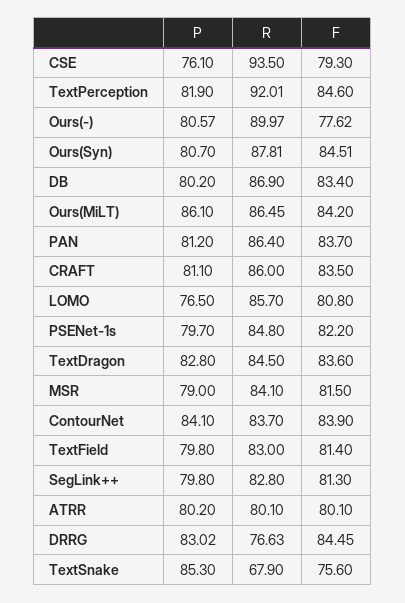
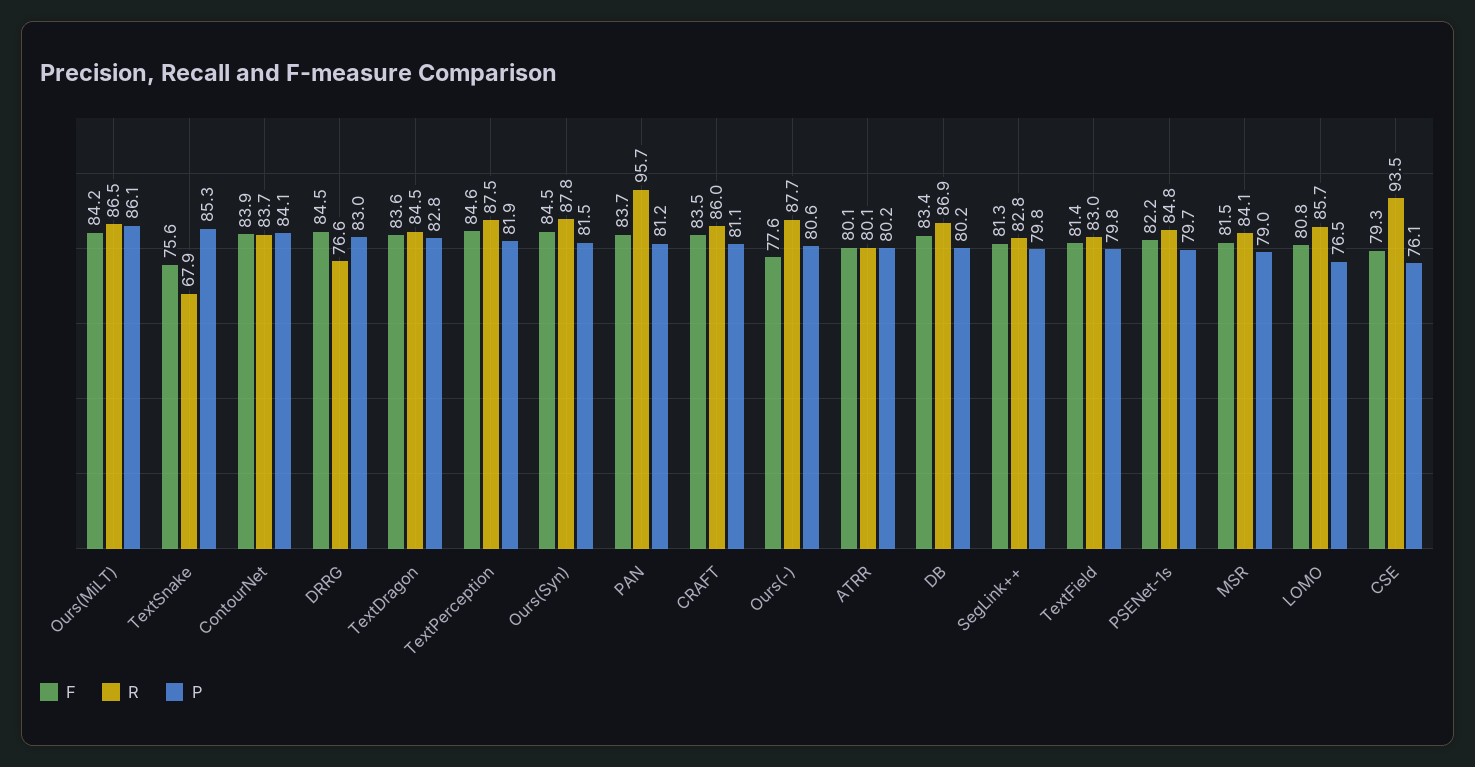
  {
    "P": {
      "CSE": 76.1,
      "TextPerception": 81.9,
      "Ours(-)": 80.57,
-     "Ours(Syn)": 80.7,
+     "Ours(Syn)": 81.5,
      "DB": 80.2,
      "Ours(MiLT)": 86.1,
      "PAN": 81.2,
      "CRAFT": 81.1,
      "LOMO": 76.5,
      "PSENet-1s": 79.7,
      "TextDragon": 82.8,
      "MSR": 79,
      "ContourNet": 84.1,
      "TextField": 79.8,
      "SegLink++": 79.8,
      "ATRR": 80.2,
      "DRRG": 83.02,
      "TextSnake": 85.3
    },
    "R": {
      "CSE": 93.5,
-     "TextPerception": 92.01,
+     "TextPerception": 87.5,
-     "Ours(-)": 89.97,
+     "Ours(-)": 87.7,
      "Ours(Syn)": 87.81,
      "DB": 86.9,
      "Ours(MiLT)": 86.45,
-     "PAN": 86.4,
+     "PAN": 95.7,
      "CRAFT": 86,
      "LOMO": 85.7,
      "PSENet-1s": 84.8,
      "TextDragon": 84.5,
      "MSR": 84.1,
      "ContourNet": 83.7,
      "TextField": 83,
      "SegLink++": 82.8,
      "ATRR": 80.1,
      "DRRG": 76.63,
      "TextSnake": 67.9
    },
    "F": {
      "CSE": 79.3,
      "TextPerception": 84.6,
      "Ours(-)": 77.62,
      "Ours(Syn)": 84.51,
      "DB": 83.4,
      "Ours(MiLT)": 84.2,
      "PAN": 83.7,
      "CRAFT": 83.5,
      "LOMO": 80.8,
      "PSENet-1s": 82.2,
      "TextDragon": 83.6,
      "MSR": 81.5,
      "ContourNet": 83.9,
      "TextField": 81.4,
      "SegLink++": 81.3,
      "ATRR": 80.1,
      "DRRG": 84.45,
      "TextSnake": 75.6
    }
  }

